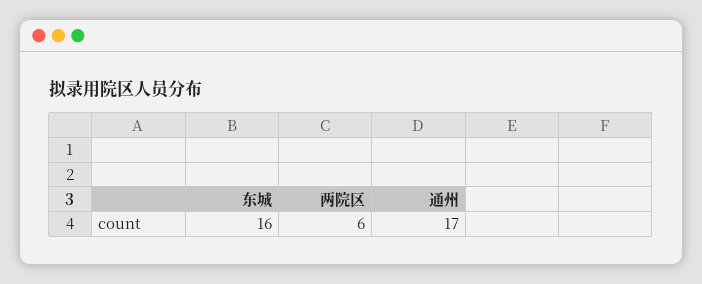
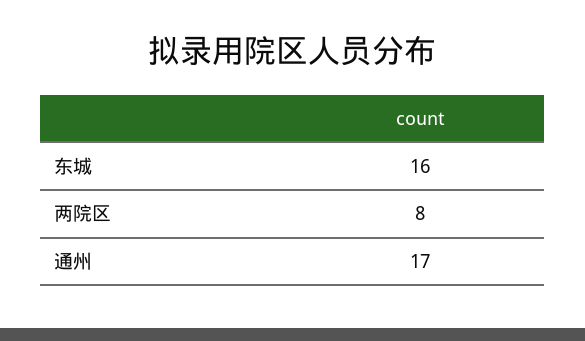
  {
    "东城": 16,
-   "两院区": 6,
+   "两院区": 8,
    "通州": 17
  }

